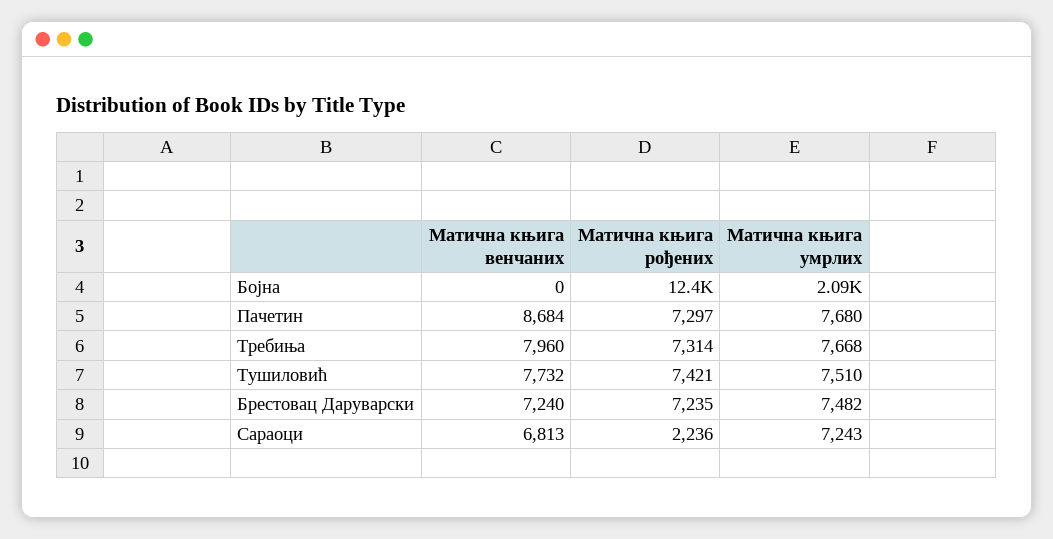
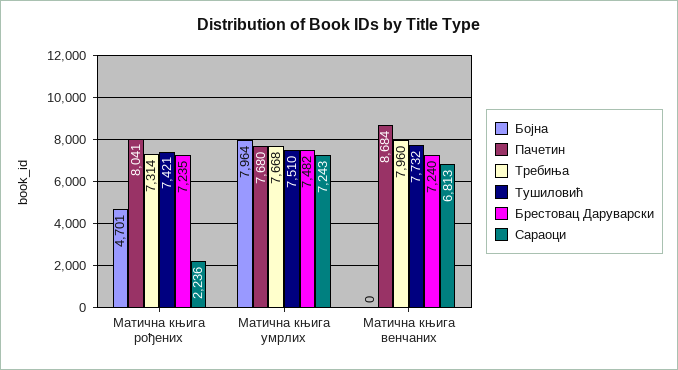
  {
    "Бојна": {
      "Матична књига венчаних": 0,
-     "Матична књига рођених": 12400,
+     "Матична књига рођених": 4701,
-     "Матична књига умрлих": 2090
+     "Матична књига умрлих": 7964
    },
    "Пачетин": {
      "Матична књига венчаних": 8684,
-     "Матична књига рођених": 7297,
+     "Матична књига рођених": 8041,
      "Матична књига умрлих": 7680
    },
    "Требиња": {
      "Матична књига венчаних": 7960,
      "Матична књига рођених": 7314,
      "Матична књига умрлих": 7668
    },
    "Тушиловић": {
      "Матична књига венчаних": 7732,
      "Матична књига рођених": 7421,
      "Матична књига умрлих": 7510
    },
    "Брестовац Даруварски": {
      "Матична књига венчаних": 7240,
      "Матична књига рођених": 7235,
      "Матична књига умрлих": 7482
    },
    "Сараоци": {
      "Матична књига венчаних": 6813,
      "Матична књига рођених": 2236,
      "Матична књига умрлих": 7243
    }
  }

